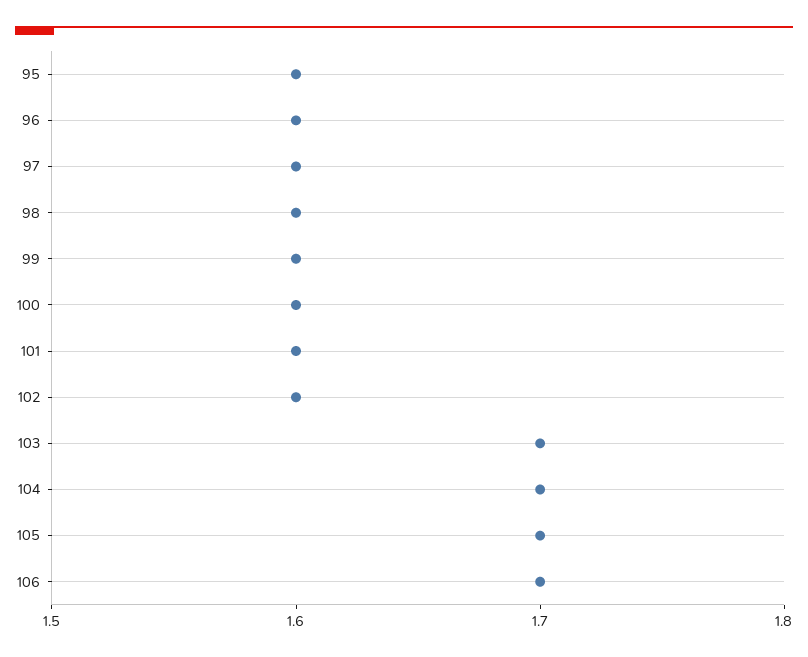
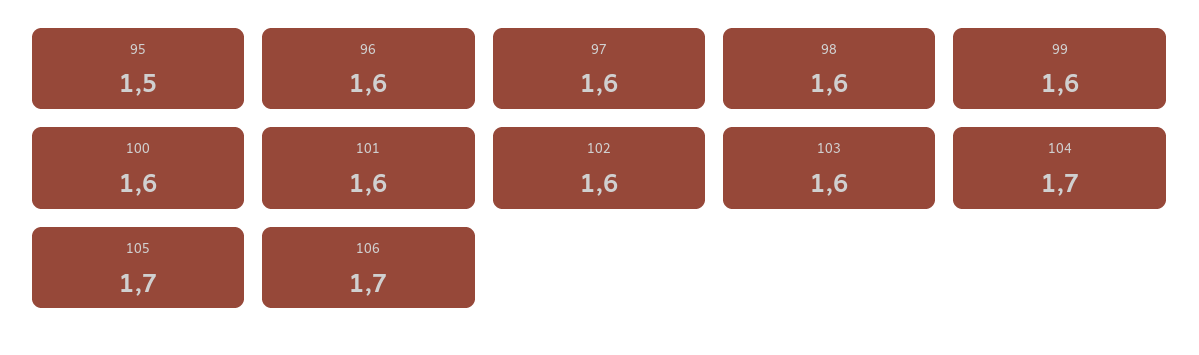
  {
-   "95": 1.6,
+   "95": 1.5,
    "96": 1.6,
    "97": 1.6,
    "98": 1.6,
    "99": 1.6,
    "100": 1.6,
    "101": 1.6,
    "102": 1.6,
-   "103": 1.7,
+   "103": 1.6,
    "104": 1.7,
    "105": 1.7,
    "106": 1.7
  }

